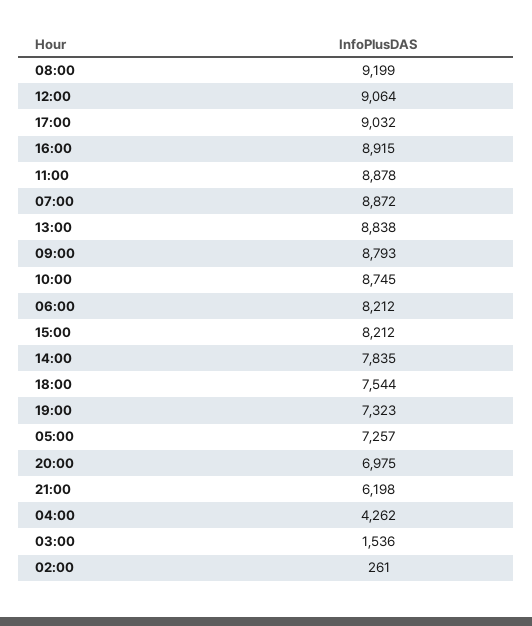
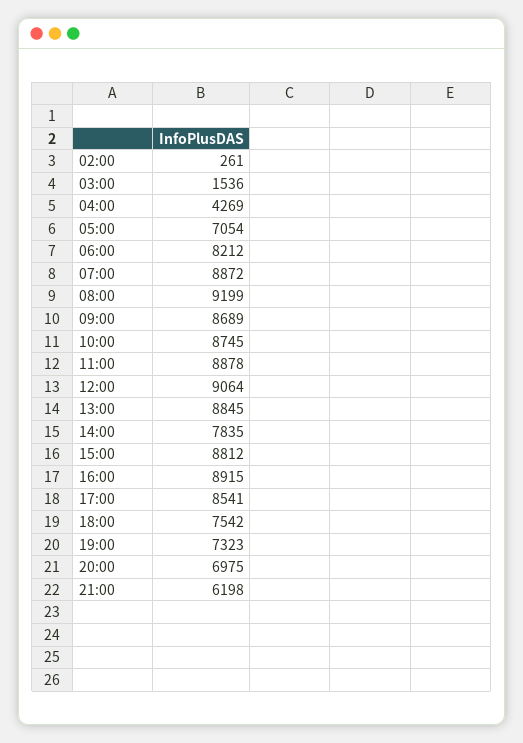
  {
    "08:00": 9199,
    "12:00": 9064,
-   "17:00": 9032,
+   "17:00": 8541,
    "16:00": 8915,
    "11:00": 8878,
    "07:00": 8872,
-   "13:00": 8838,
+   "13:00": 8845,
-   "09:00": 8793,
+   "09:00": 8689,
    "10:00": 8745,
    "06:00": 8212,
-   "15:00": 8212,
+   "15:00": 8812,
    "14:00": 7835,
-   "18:00": 7544,
+   "18:00": 7542,
    "19:00": 7323,
-   "05:00": 7257,
+   "05:00": 7054,
    "20:00": 6975,
    "21:00": 6198,
-   "04:00": 4262,
+   "04:00": 4269,
    "03:00": 1536,
    "02:00": 261
  }

